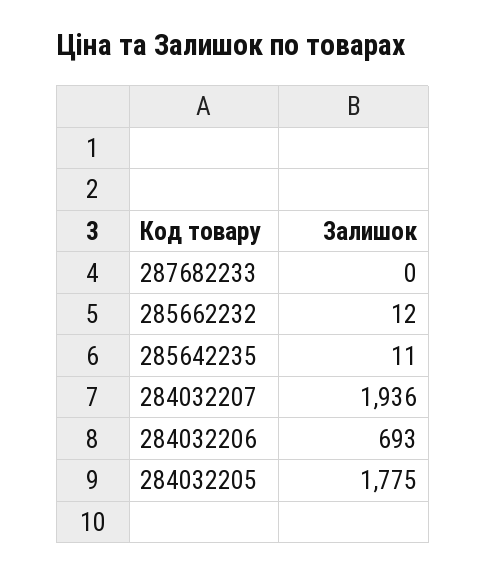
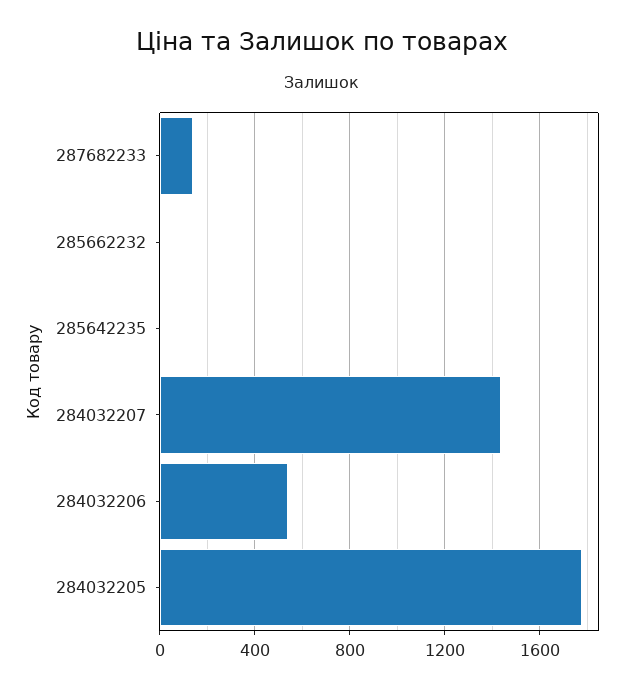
  {
-   "287682233": 0,
+   "287682233": 150,
    "285662232": 12,
    "285642235": 11,
-   "284032207": 1936,
+   "284032207": 1450,
-   "284032206": 693,
+   "284032206": 550,
    "284032205": 1775
  }

